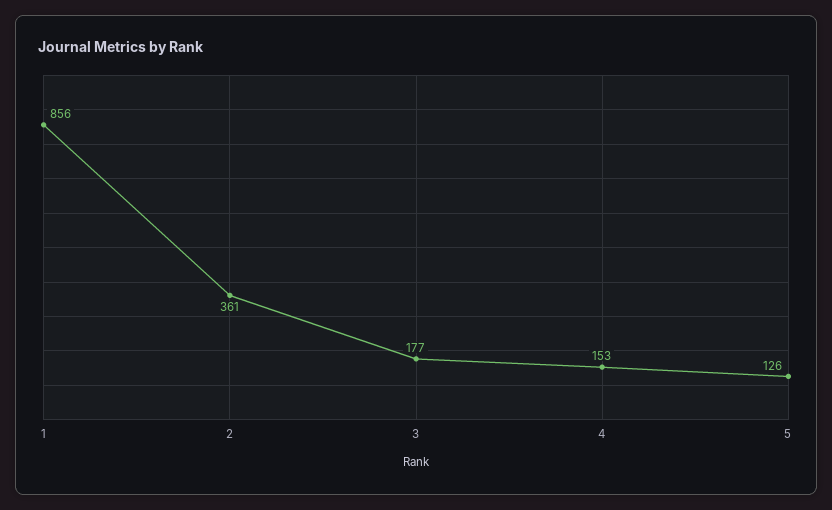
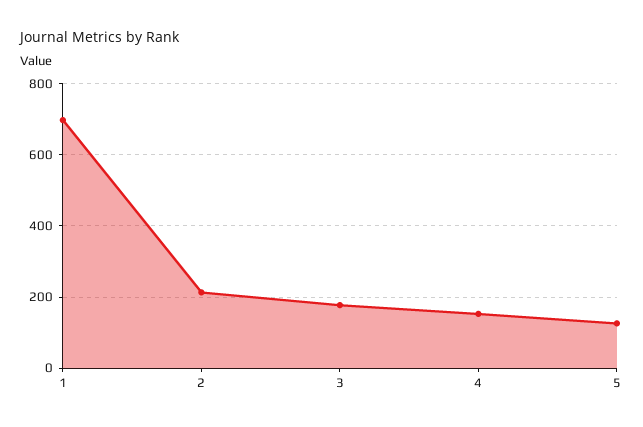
  {
-   "1": 856,
+   "1": 700,
-   "2": 361,
+   "2": 220,
    "3": 177,
    "4": 153,
    "5": 126
  }

